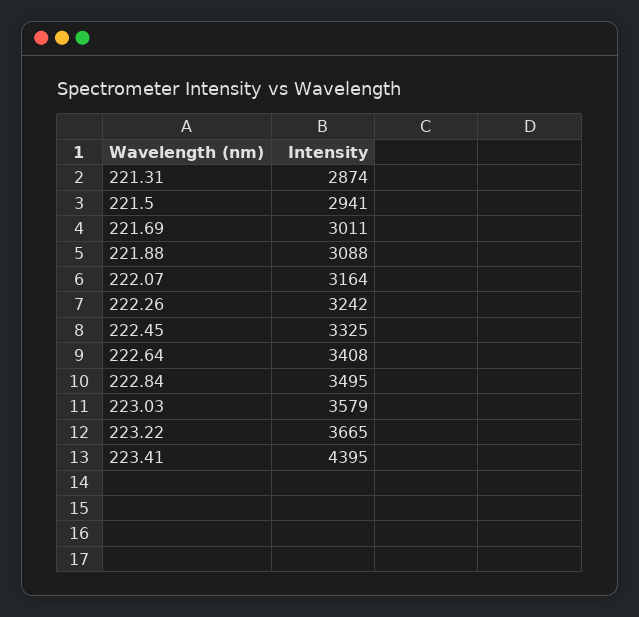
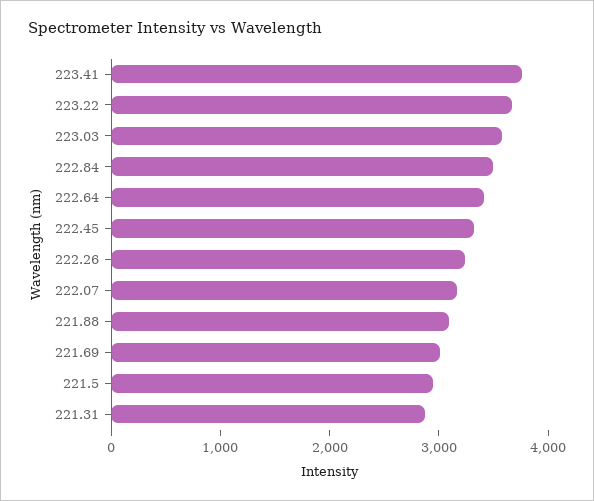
  {
    "221.31": 2874,
    "221.5": 2941,
    "221.69": 3011,
    "221.88": 3088,
    "222.07": 3164,
    "222.26": 3242,
    "222.45": 3325,
    "222.64": 3408,
    "222.84": 3495,
    "223.03": 3579,
    "223.22": 3665,
-   "223.41": 4395
+   "223.41": 3800
  }

